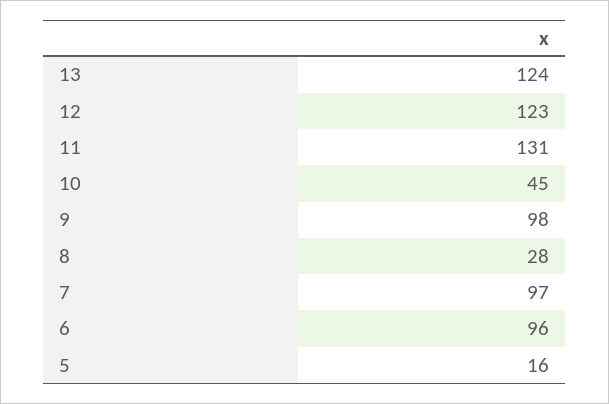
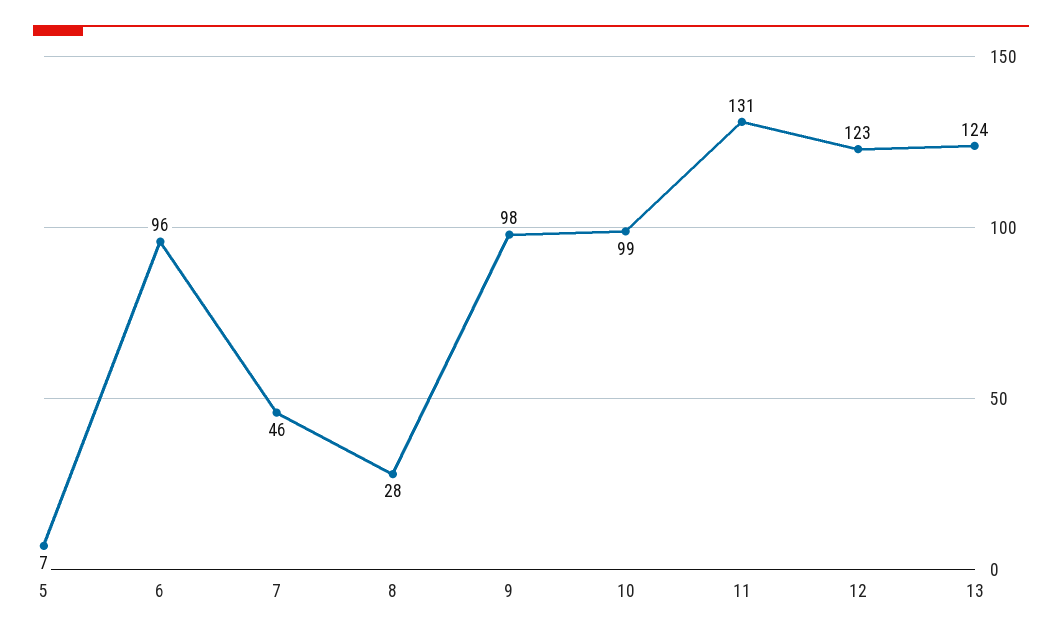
  {
    "13": 124,
    "12": 123,
    "11": 131,
-   "10": 45,
+   "10": 99,
    "9": 98,
    "8": 28,
-   "7": 97,
+   "7": 46,
    "6": 96,
-   "5": 16
+   "5": 7
  }

